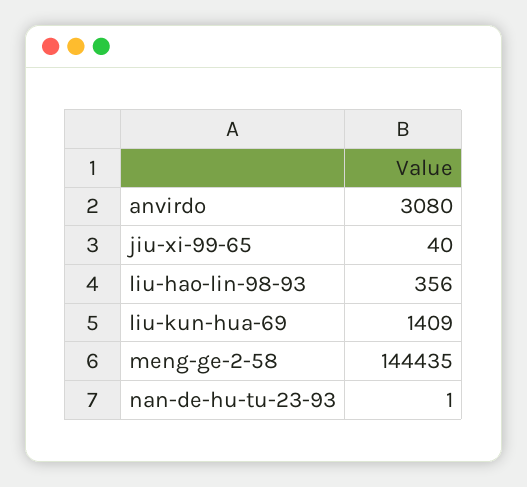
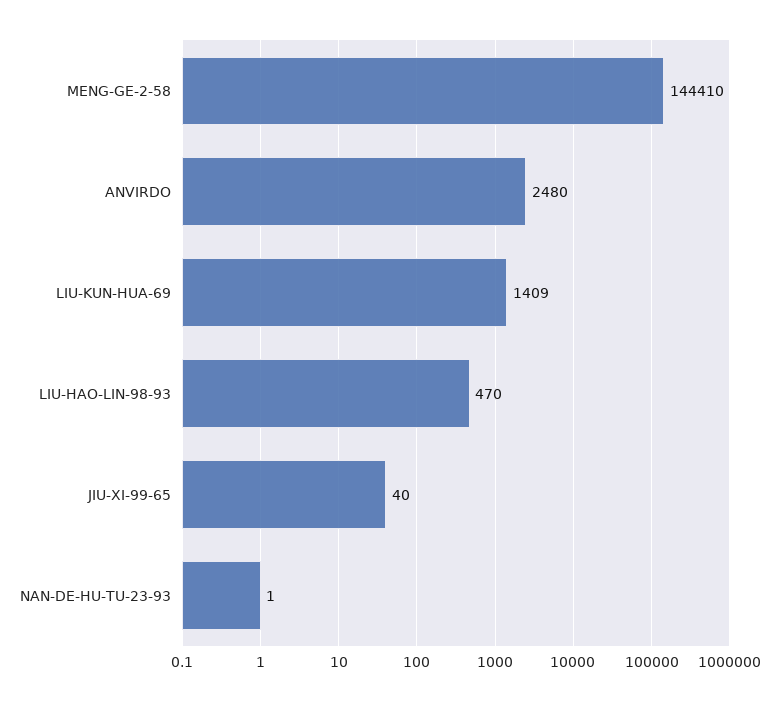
  {
-   "anvirdo": 3080,
+   "anvirdo": 2480,
    "jiu-xi-99-65": 40,
-   "liu-hao-lin-98-93": 356,
+   "liu-hao-lin-98-93": 470,
    "liu-kun-hua-69": 1409,
-   "meng-ge-2-58": 144435,
+   "meng-ge-2-58": 144410,
    "nan-de-hu-tu-23-93": 1
  }

